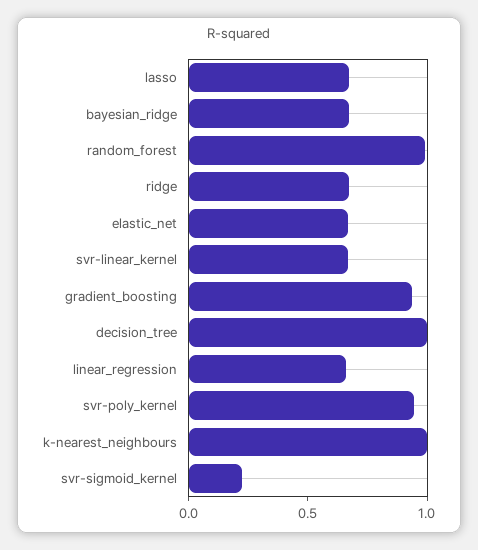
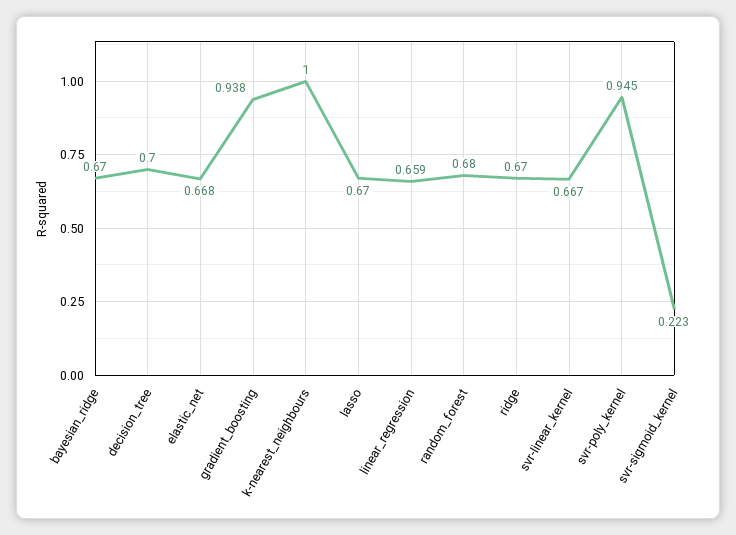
  {
    "lasso": 0.67,
    "bayesian_ridge": 0.67,
-   "random_forest": 1,
+   "random_forest": 0.68,
    "ridge": 0.67,
    "elastic_net": 0.668,
    "svr-linear_kernel": 0.667,
    "gradient_boosting": 0.938,
-   "decision_tree": 1,
+   "decision_tree": 0.7,
    "linear_regression": 0.659,
    "svr-poly_kernel": 0.945,
    "k-nearest_neighbours": 1,
    "svr-sigmoid_kernel": 0.223
  }

